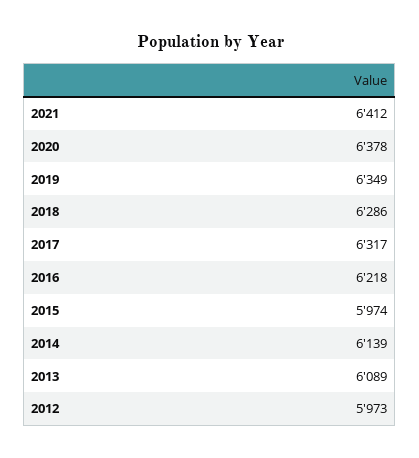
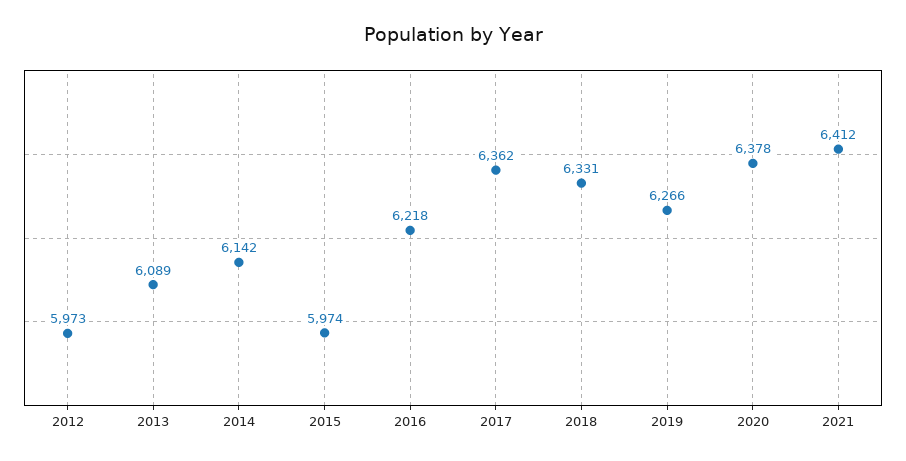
  {
    "2021": 6412,
    "2020": 6378,
-   "2019": 6349,
+   "2019": 6266,
-   "2018": 6286,
+   "2018": 6331,
-   "2017": 6317,
+   "2017": 6362,
    "2016": 6218,
    "2015": 5974,
-   "2014": 6139,
+   "2014": 6142,
    "2013": 6089,
    "2012": 5973
  }

